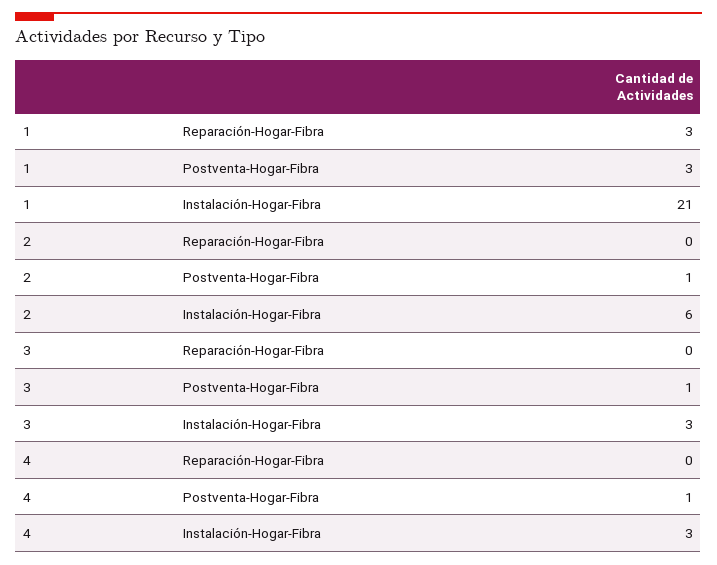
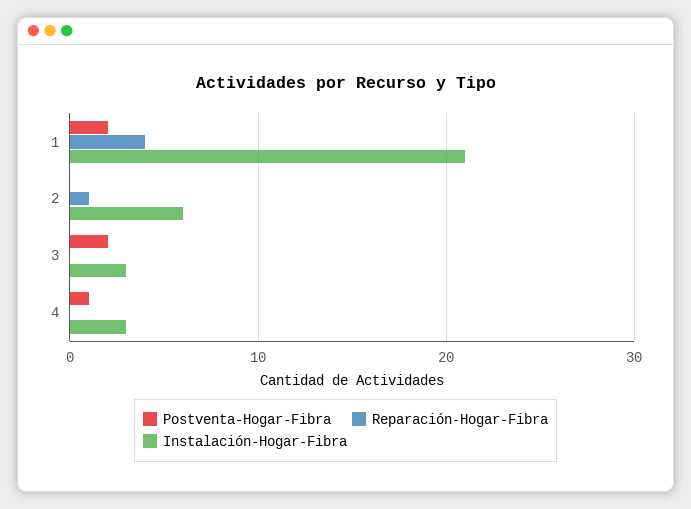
  {
    "Reparación-Hogar-Fibra": {
-     "1": 3,
+     "1": 4,
-     "2": 0,
+     "2": 1,
      "3": 0,
      "4": 0
    },
    "Postventa-Hogar-Fibra": {
-     "1": 3,
+     "1": 2,
-     "2": 1,
+     "2": 0,
-     "3": 1,
+     "3": 2,
      "4": 1
    },
    "Instalación-Hogar-Fibra": {
      "1": 21,
      "2": 6,
      "3": 3,
      "4": 3
    }
  }

